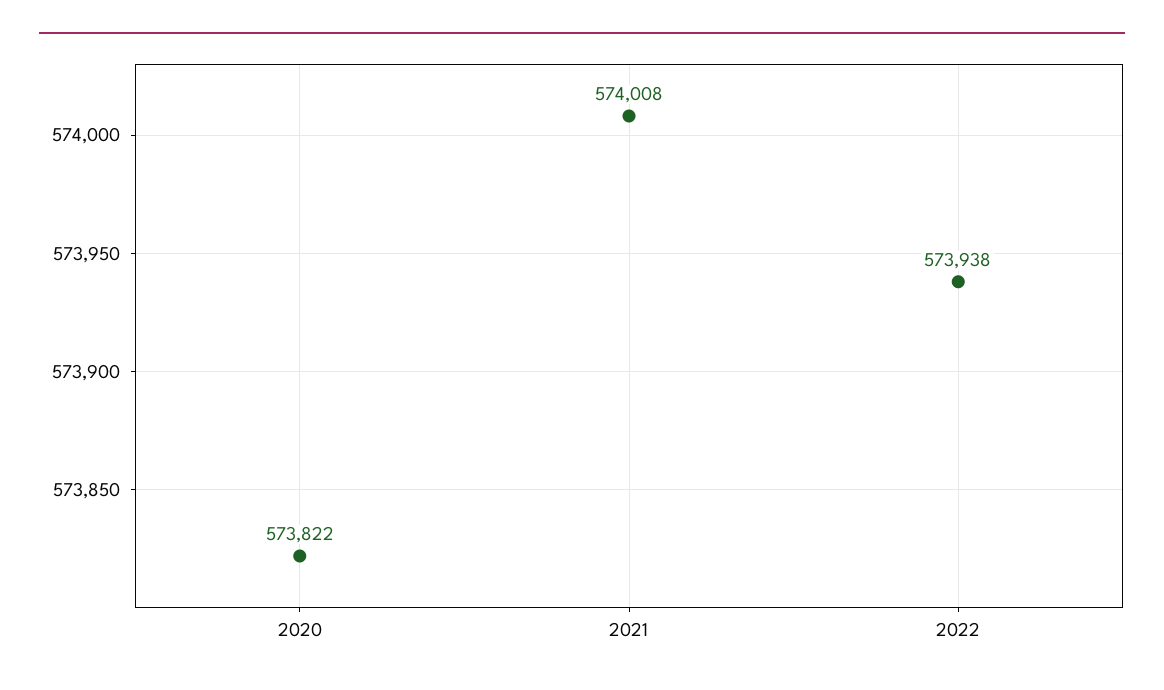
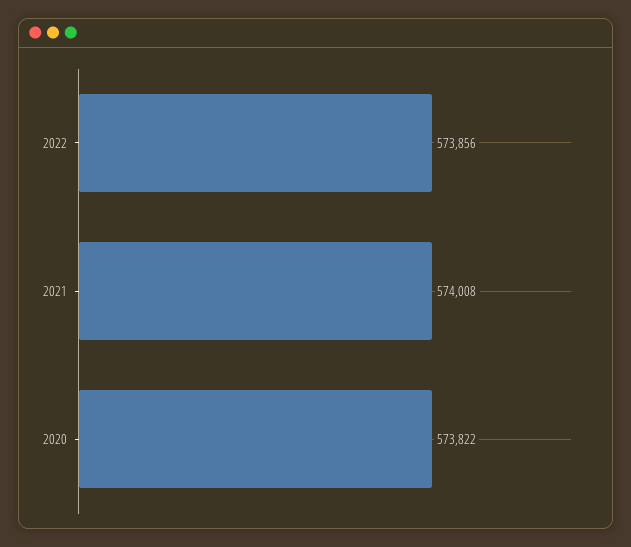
  {
    "2020": 573822,
    "2021": 574008,
-   "2022": 573938
+   "2022": 573856
  }

